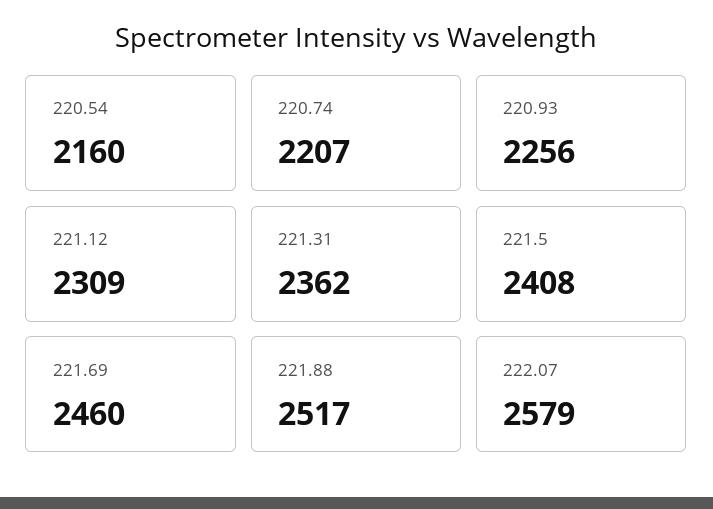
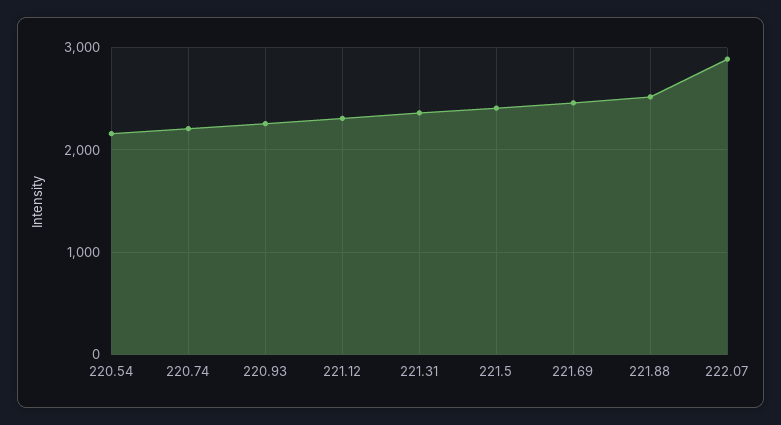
  {
    "220.54": 2160,
    "220.74": 2207,
    "220.93": 2256,
    "221.12": 2309,
    "221.31": 2362,
    "221.5": 2408,
    "221.69": 2460,
    "221.88": 2517,
-   "222.07": 2579
+   "222.07": 2900
  }

